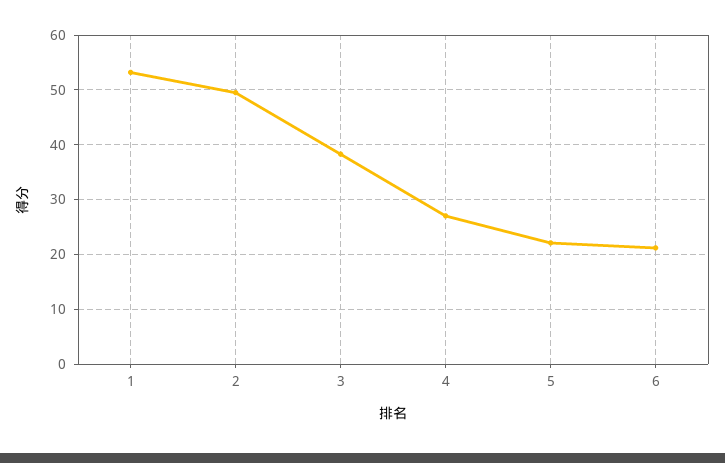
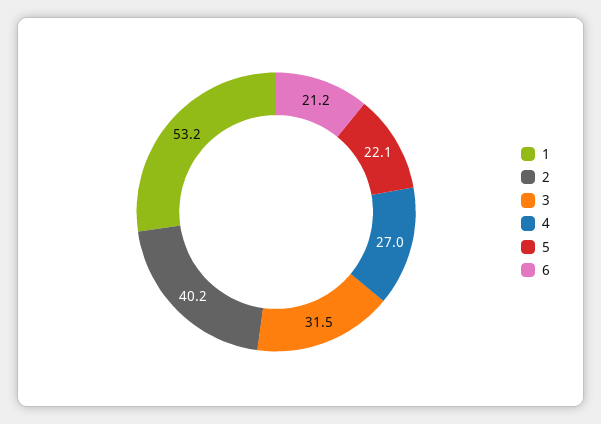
  {
    "1": 53.2,
-   "2": 50,
+   "2": 40.2,
-   "3": 38,
+   "3": 31.5,
    "4": 27,
    "5": 22.1,
    "6": 21.2
  }

